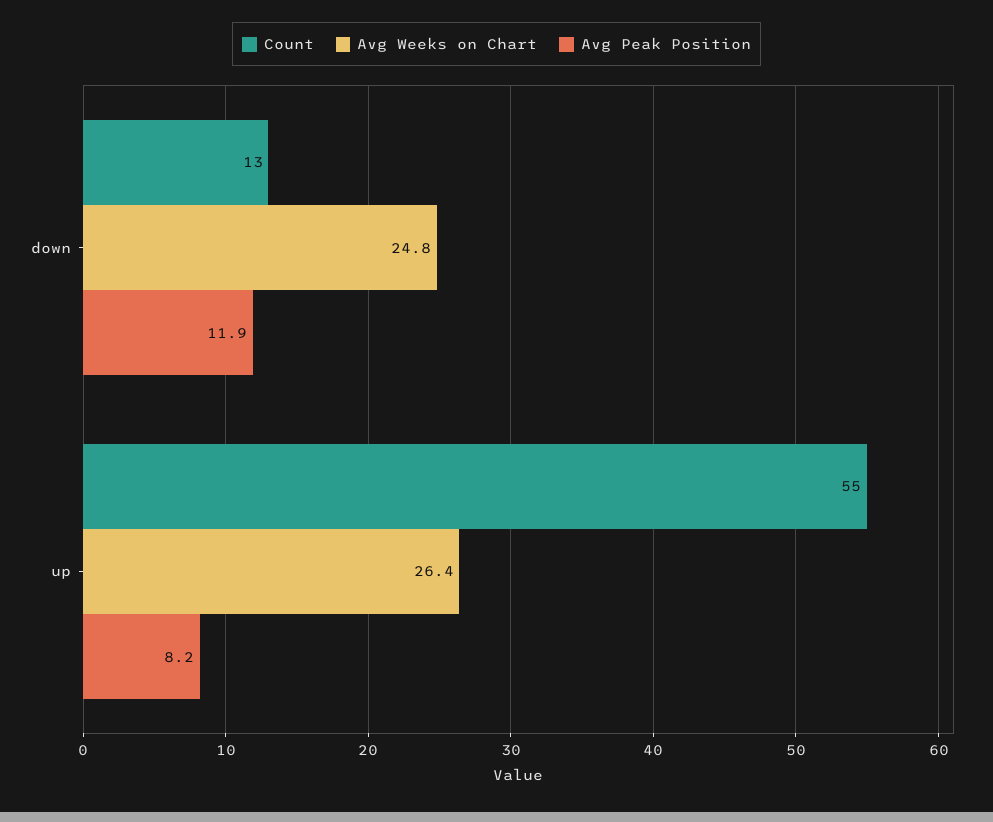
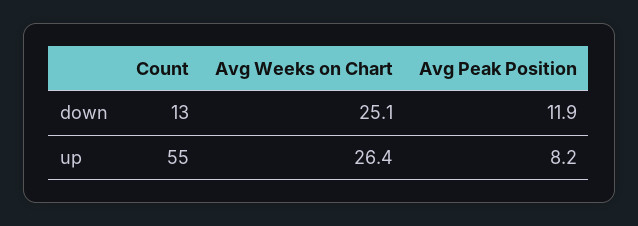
  {
    "Count": {
      "down": 13,
      "up": 55
    },
    "Avg Weeks on Chart": {
-     "down": 24.8,
+     "down": 25.1,
      "up": 26.4
    },
    "Avg Peak Position": {
      "down": 11.9,
      "up": 8.2
    }
  }

